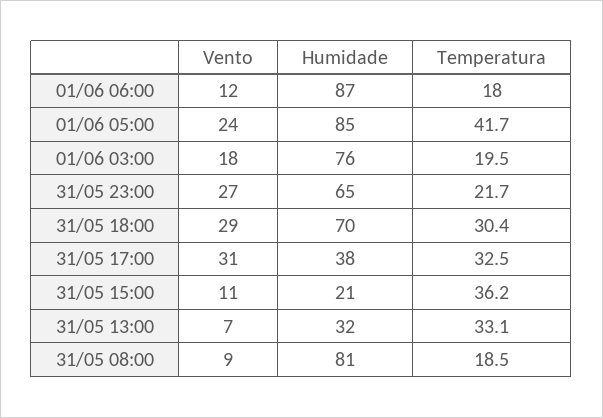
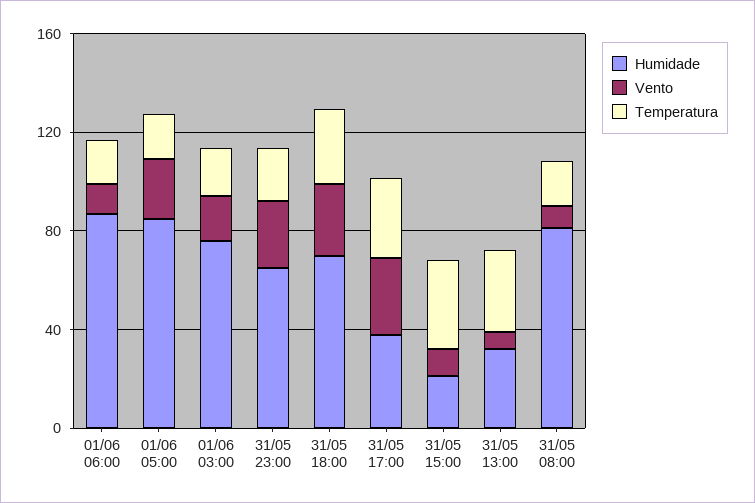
  {
    "Vento": {
      "01/06 06:00": 12,
      "01/06 05:00": 24,
      "01/06 03:00": 18,
      "31/05 23:00": 27,
      "31/05 18:00": 29,
      "31/05 17:00": 31,
      "31/05 15:00": 11,
      "31/05 13:00": 7,
      "31/05 08:00": 9
    },
    "Humidade": {
      "01/06 06:00": 87,
      "01/06 05:00": 85,
      "01/06 03:00": 76,
      "31/05 23:00": 65,
      "31/05 18:00": 70,
      "31/05 17:00": 38,
      "31/05 15:00": 21,
      "31/05 13:00": 32,
      "31/05 08:00": 81
    },
    "Temperatura": {
      "01/06 06:00": 18,
-     "01/06 05:00": 41.7,
+     "01/06 05:00": 20,
      "01/06 03:00": 19.5,
      "31/05 23:00": 21.7,
      "31/05 18:00": 30.4,
      "31/05 17:00": 32.5,
      "31/05 15:00": 36.2,
      "31/05 13:00": 33.1,
      "31/05 08:00": 18.5
    }
  }

